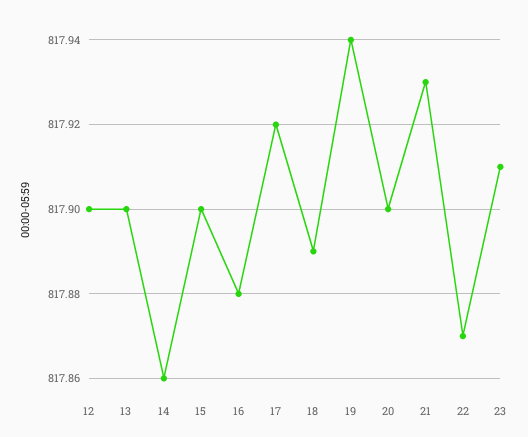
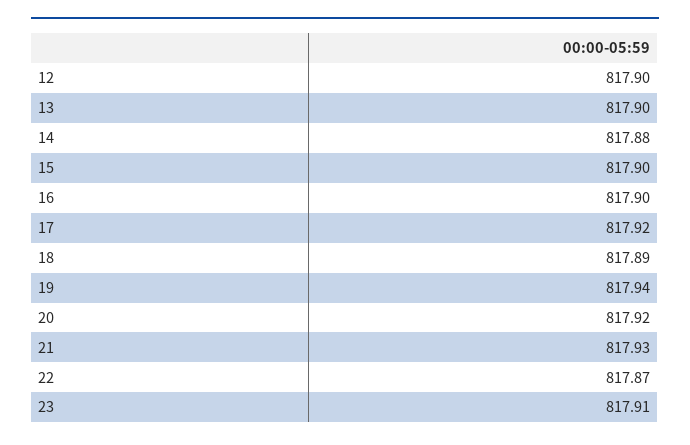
  {
    "12": 817.9,
    "13": 817.9,
-   "14": 817.86,
+   "14": 817.88,
    "15": 817.9,
-   "16": 817.88,
+   "16": 817.9,
    "17": 817.92,
    "18": 817.89,
    "19": 817.94,
-   "20": 817.9,
+   "20": 817.92,
    "21": 817.93,
    "22": 817.87,
    "23": 817.91
  }

